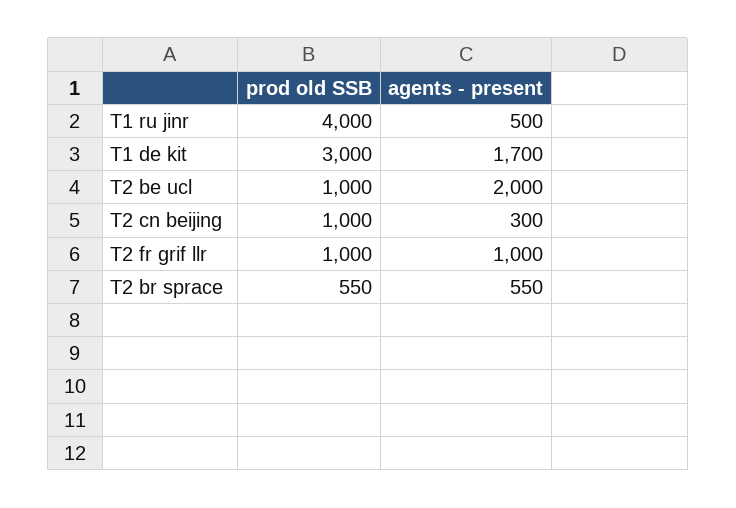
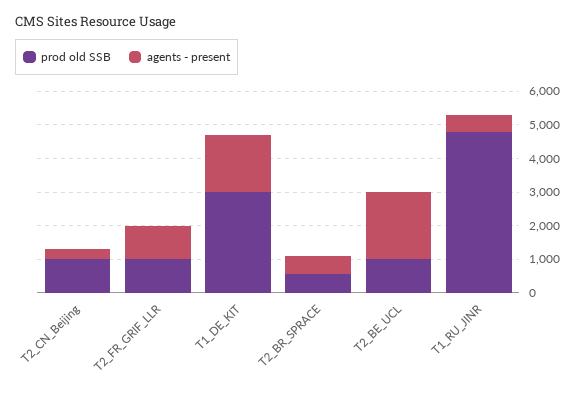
  {
    "prod old SSB": {
-     "T1 ru jinr": 4000,
+     "T1 ru jinr": 4750,
      "T1 de kit": 3000,
      "T2 be ucl": 1000,
      "T2 cn beijing": 1000,
      "T2 fr grif llr": 1000,
      "T2 br sprace": 550
    },
    "agents - present": {
      "T1 ru jinr": 500,
      "T1 de kit": 1700,
      "T2 be ucl": 2000,
      "T2 cn beijing": 300,
      "T2 fr grif llr": 1000,
      "T2 br sprace": 550
    }
  }

